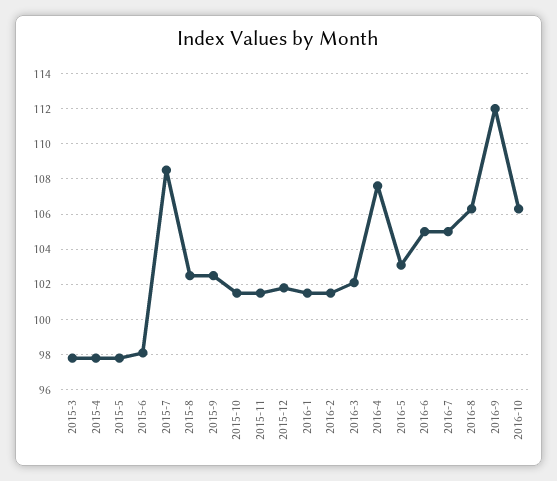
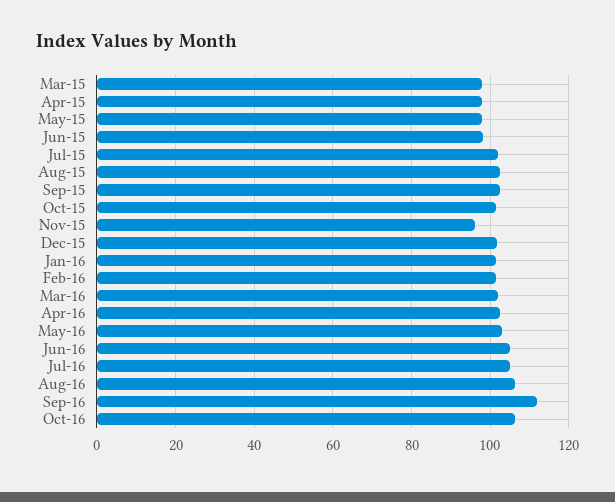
  {
    "2015-3": 98,
    "2015-4": 98,
    "2015-5": 98,
    "2015-6": 98,
-   "2015-7": 108.5,
+   "2015-7": 102,
    "2015-8": 102.5,
    "2015-9": 102.5,
    "2015-10": 101.5,
-   "2015-11": 101.5,
+   "2015-11": 96,
    "2015-12": 102,
    "2016-1": 101.5,
    "2016-2": 101.5,
    "2016-3": 102,
-   "2016-4": 107.5,
+   "2016-4": 102,
    "2016-5": 103,
    "2016-6": 105,
    "2016-7": 105,
    "2016-8": 106.5,
    "2016-9": 112,
    "2016-10": 106.5
  }

